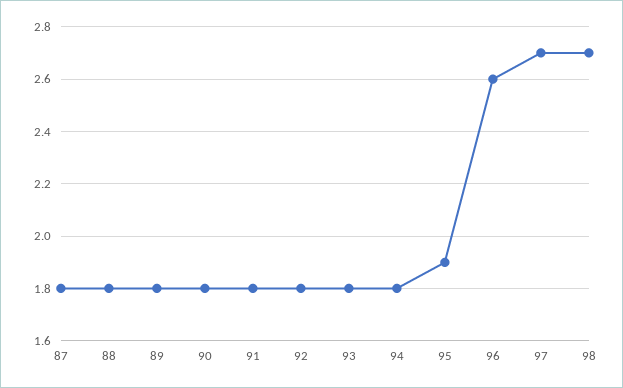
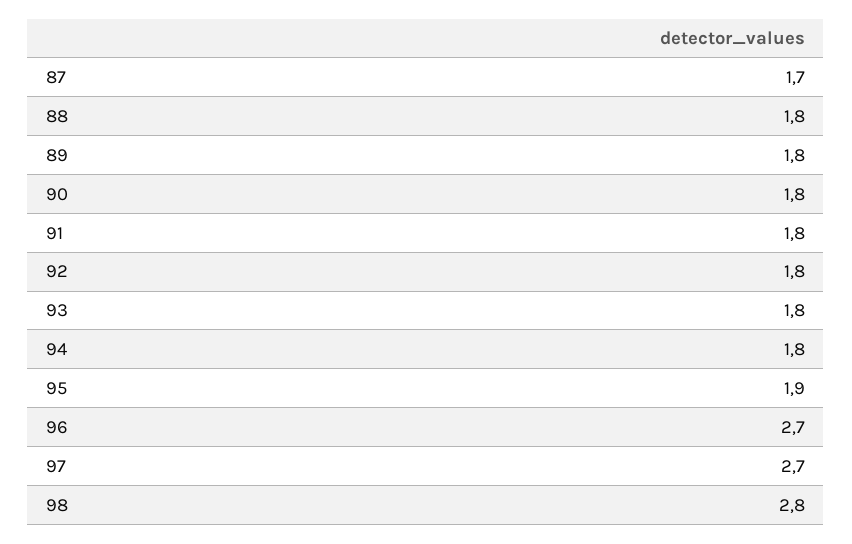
  {
-   "87": 1.8,
+   "87": 1.7,
    "88": 1.8,
    "89": 1.8,
    "90": 1.8,
    "91": 1.8,
    "92": 1.8,
    "93": 1.8,
    "94": 1.8,
    "95": 1.9,
-   "96": 2.6,
+   "96": 2.7,
    "97": 2.7,
-   "98": 2.7
+   "98": 2.8
  }

